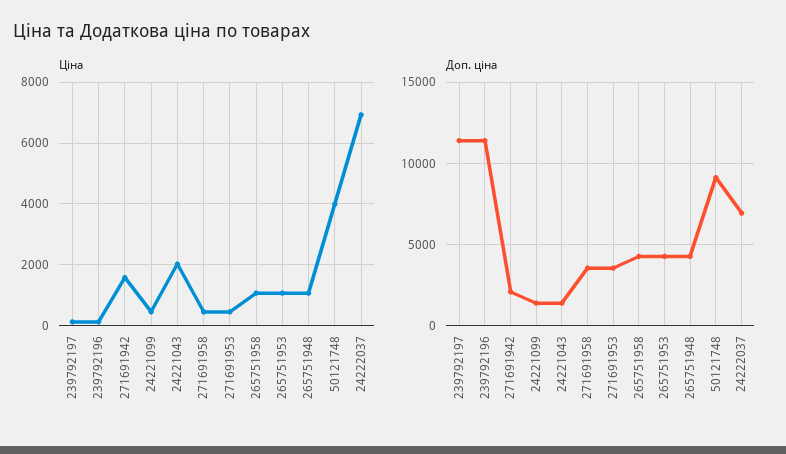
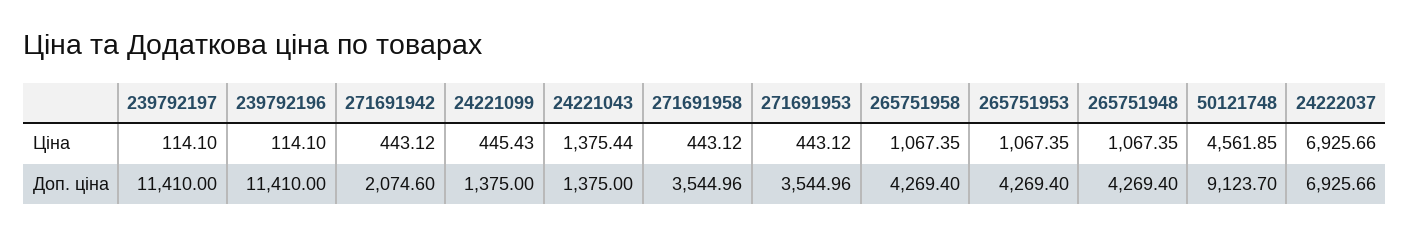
  {
    "Ціна": {
      "239792197": 114.1,
      "239792196": 114.1,
-     "271691942": 1600,
+     "271691942": 443.12,
      "24221099": 445.43,
-     "24221043": 2000,
+     "24221043": 1375.44,
      "271691958": 443.12,
      "271691953": 443.12,
      "265751958": 1067.35,
      "265751953": 1067.35,
      "265751948": 1067.35,
-     "50121748": 4000,
+     "50121748": 4561.85,
      "24222037": 6925.66
    },
    "Доп. ціна": {
      "239792197": 11410,
      "239792196": 11410,
      "271691942": 2074.6,
      "24221099": 1375,
      "24221043": 1375,
      "271691958": 3544.96,
      "271691953": 3544.96,
      "265751958": 4269.4,
      "265751953": 4269.4,
      "265751948": 4269.4,
      "50121748": 9123.7,
      "24222037": 6925.66
    }
  }

